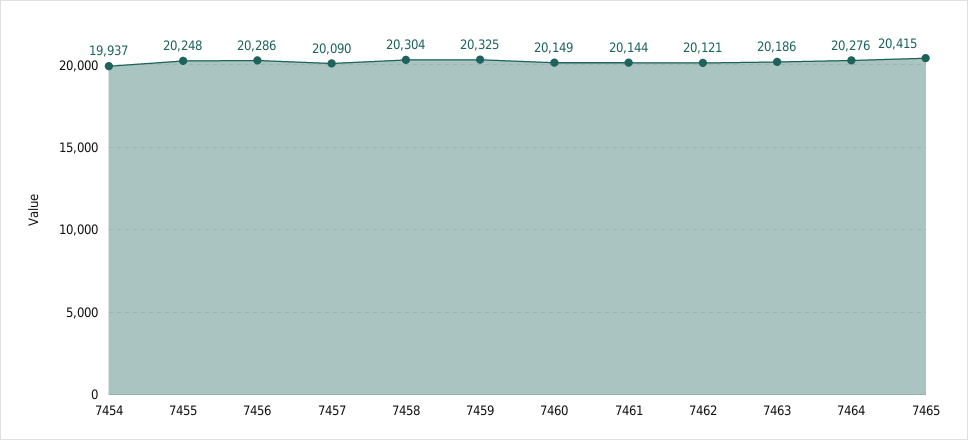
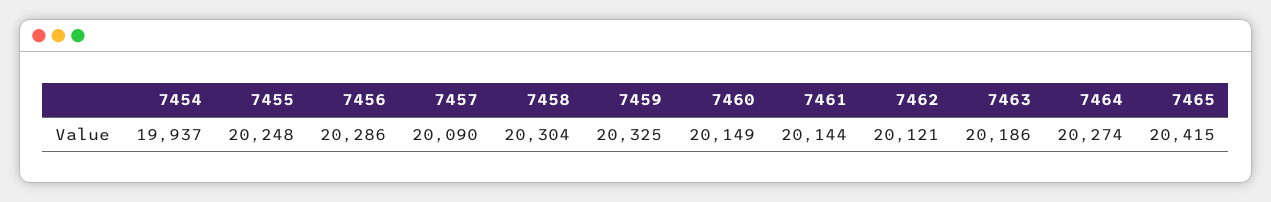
  {
    "7454": 19937,
    "7455": 20248,
    "7456": 20286,
    "7457": 20090,
    "7458": 20304,
    "7459": 20325,
    "7460": 20149,
    "7461": 20144,
    "7462": 20121,
    "7463": 20186,
-   "7464": 20276,
+   "7464": 20274,
    "7465": 20415
  }

